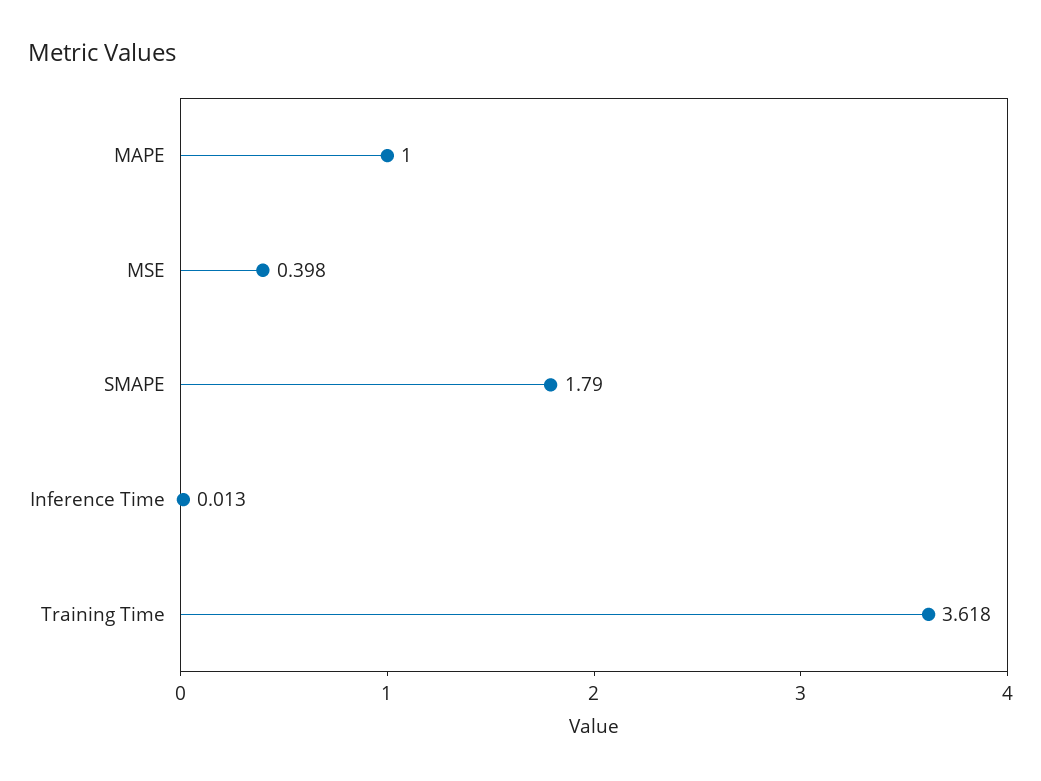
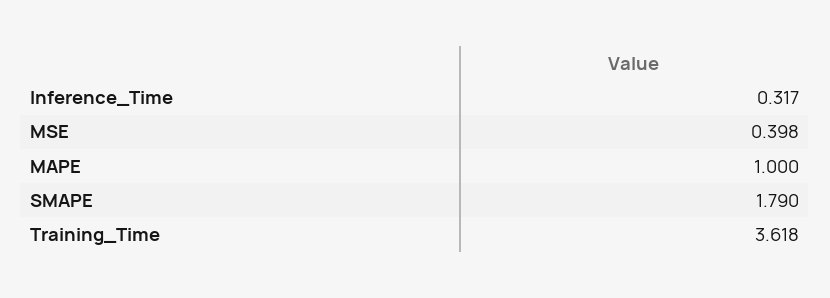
  {
    "MAPE": 1,
    "MSE": 0.398,
    "SMAPE": 1.79,
-   "Inference Time": 0.013,
+   "Inference Time": 0.317,
    "Training Time": 3.618
  }

